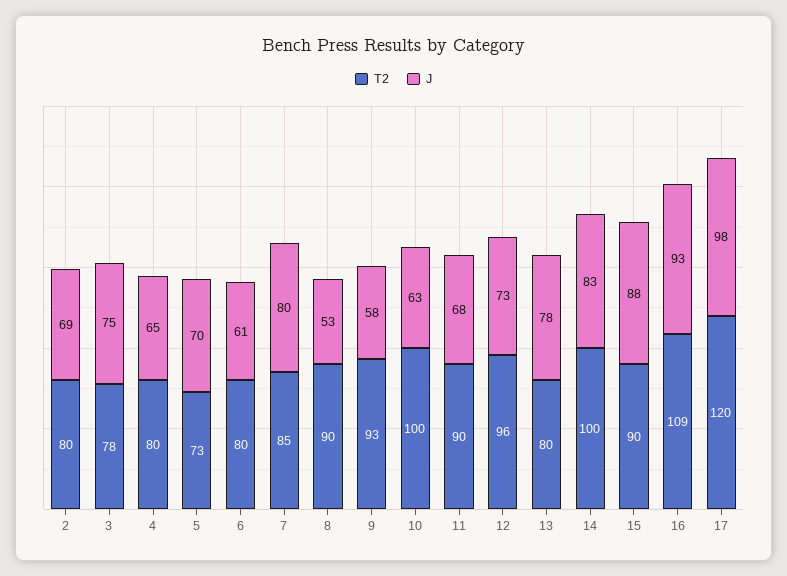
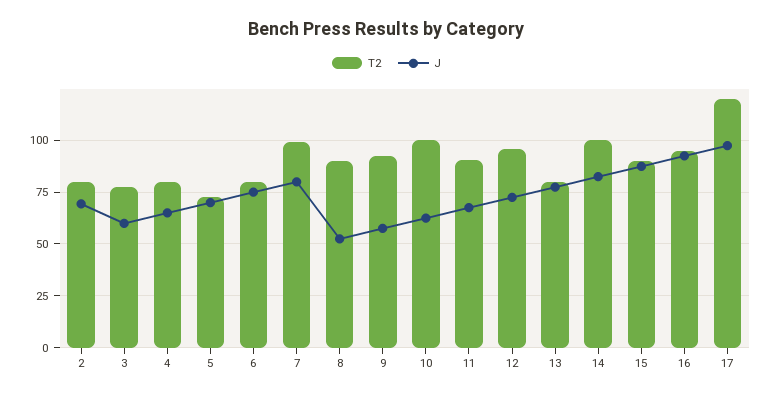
  {
    "T2": {
      "2": 80,
      "3": 78,
      "4": 80,
      "5": 73,
      "6": 80,
-     "7": 85,
+     "7": 100,
      "8": 90,
      "9": 93,
      "10": 100,
      "11": 90,
      "12": 96,
      "13": 80,
      "14": 100,
      "15": 90,
-     "16": 109,
+     "16": 95,
      "17": 120
    },
    "J": {
      "2": 69,
-     "3": 75,
+     "3": 60,
      "4": 65,
      "5": 70,
-     "6": 61,
+     "6": 75,
      "7": 80,
      "8": 53,
      "9": 58,
      "10": 63,
      "11": 68,
      "12": 73,
      "13": 78,
      "14": 83,
      "15": 88,
      "16": 93,
      "17": 98
    }
  }

